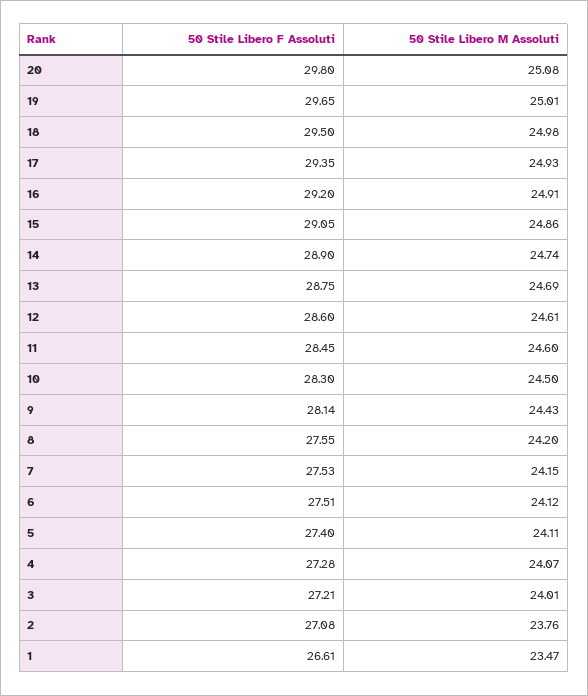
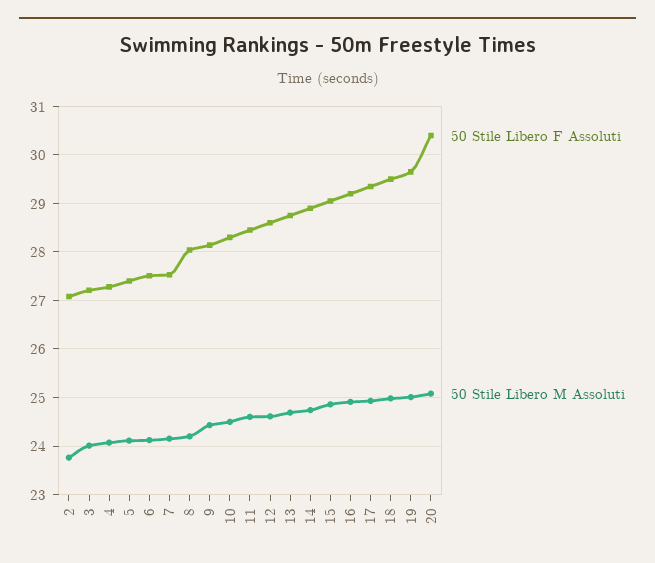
  {
    "50 Stile Libero F Assoluti": {
-     "20": 29.8,
+     "20": 30.4,
      "19": 29.65,
      "18": 29.5,
      "17": 29.35,
      "16": 29.2,
      "15": 29.05,
      "14": 28.9,
      "13": 28.75,
      "12": 28.6,
      "11": 28.45,
      "10": 28.3,
      "9": 28.14,
-     "8": 27.55,
+     "8": 28,
      "7": 27.53,
      "6": 27.51,
      "5": 27.4,
      "4": 27.28,
      "3": 27.21,
-     "2": 27.08,
+     "2": 27.08
-     "1": 26.61
    },
    "50 Stile Libero M Assoluti": {
      "20": 25.08,
      "19": 25.01,
      "18": 24.98,
      "17": 24.93,
      "16": 24.91,
      "15": 24.86,
      "14": 24.74,
      "13": 24.69,
      "12": 24.61,
      "11": 24.6,
      "10": 24.5,
      "9": 24.43,
      "8": 24.2,
      "7": 24.15,
      "6": 24.12,
      "5": 24.11,
      "4": 24.07,
      "3": 24.01,
-     "2": 23.76,
+     "2": 23.76
-     "1": 23.47
    }
  }

